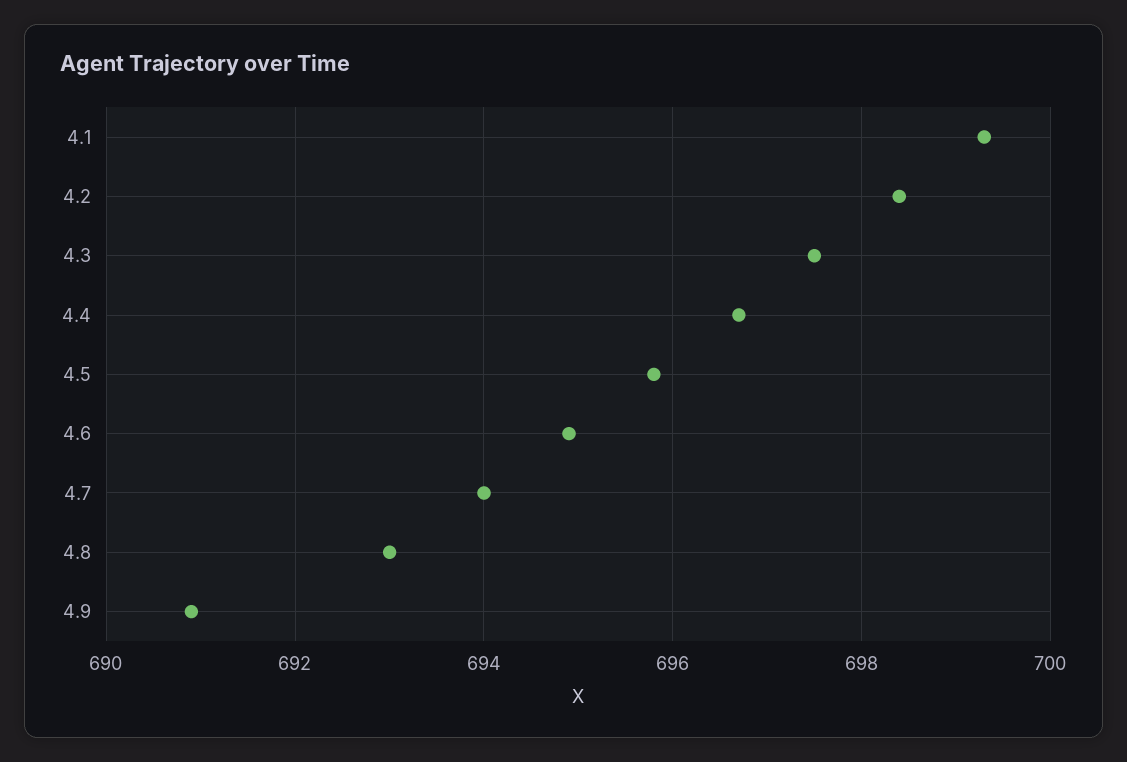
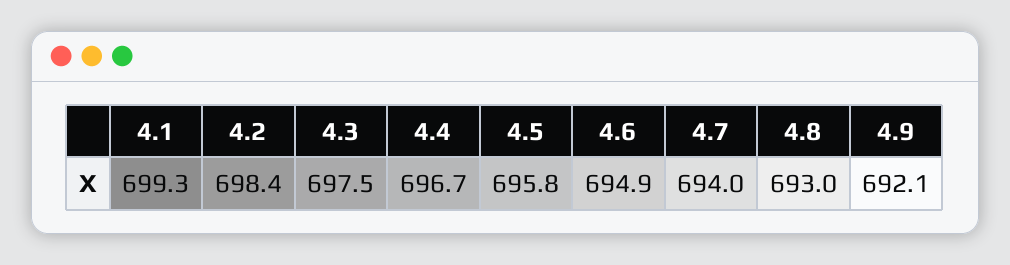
  {
    "4.1": 699.3,
    "4.2": 698.4,
    "4.3": 697.5,
    "4.4": 696.7,
    "4.5": 695.8,
    "4.6": 694.9,
    "4.7": 694,
    "4.8": 693,
-   "4.9": 691
+   "4.9": 692.1
  }

